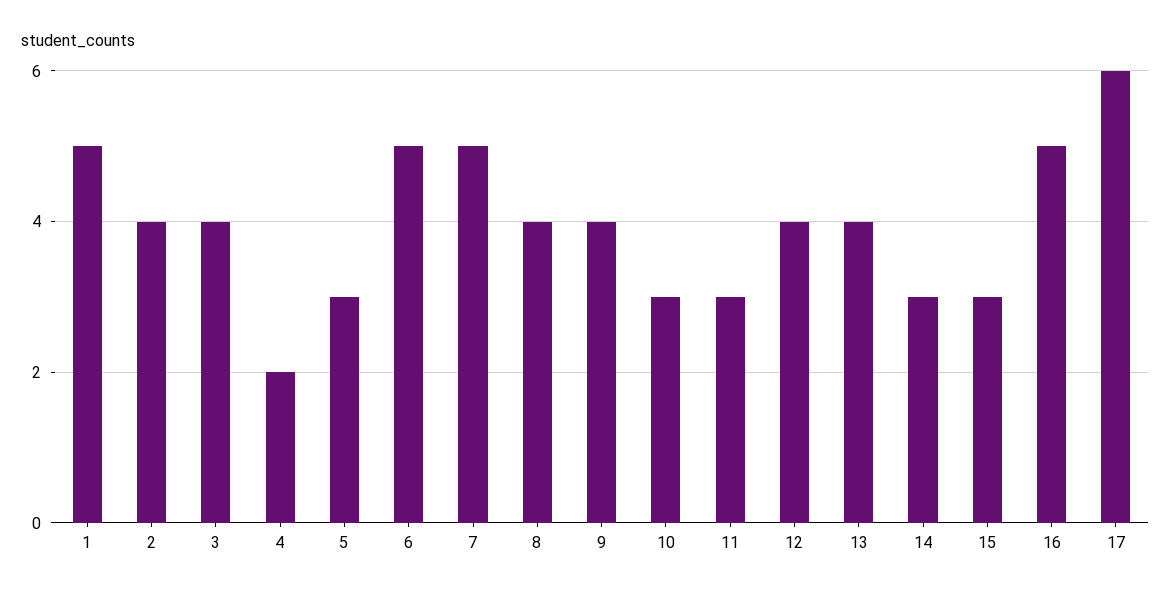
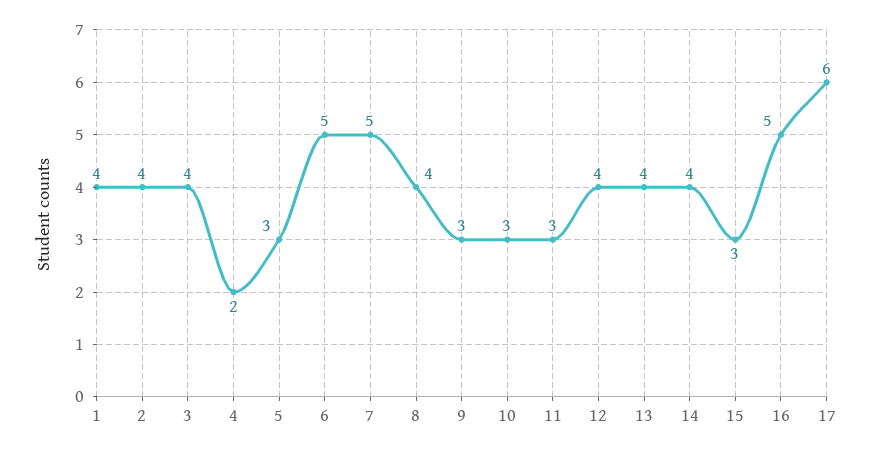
  {
-   "1": 5,
+   "1": 4,
    "2": 4,
    "3": 4,
    "4": 2,
    "5": 3,
    "6": 5,
    "7": 5,
    "8": 4,
-   "9": 4,
+   "9": 3,
    "10": 3,
    "11": 3,
    "12": 4,
    "13": 4,
-   "14": 3,
+   "14": 4,
    "15": 3,
    "16": 5,
    "17": 6
  }

